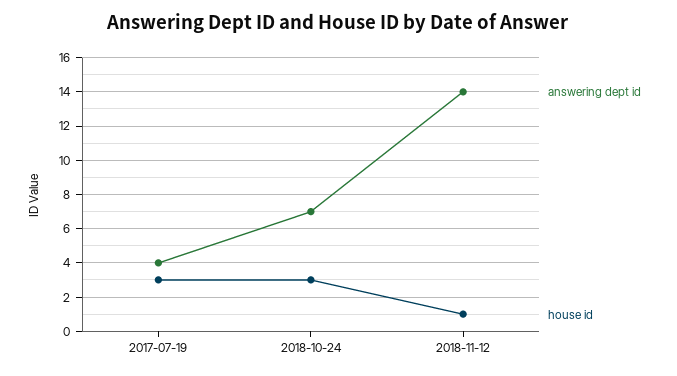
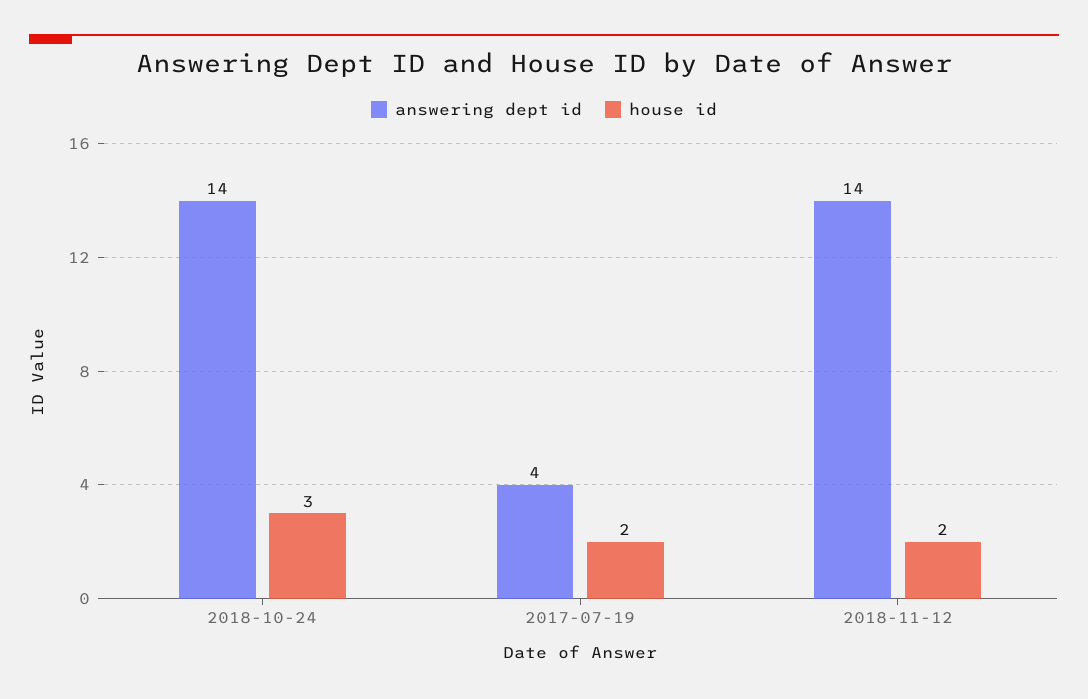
  {
    "answering dept id": {
      "2017-07-19": 4,
-     "2018-10-24": 7,
+     "2018-10-24": 14,
      "2018-11-12": 14
    },
    "house id": {
-     "2017-07-19": 3,
+     "2017-07-19": 2,
      "2018-10-24": 3,
-     "2018-11-12": 1
+     "2018-11-12": 2
    }
  }

